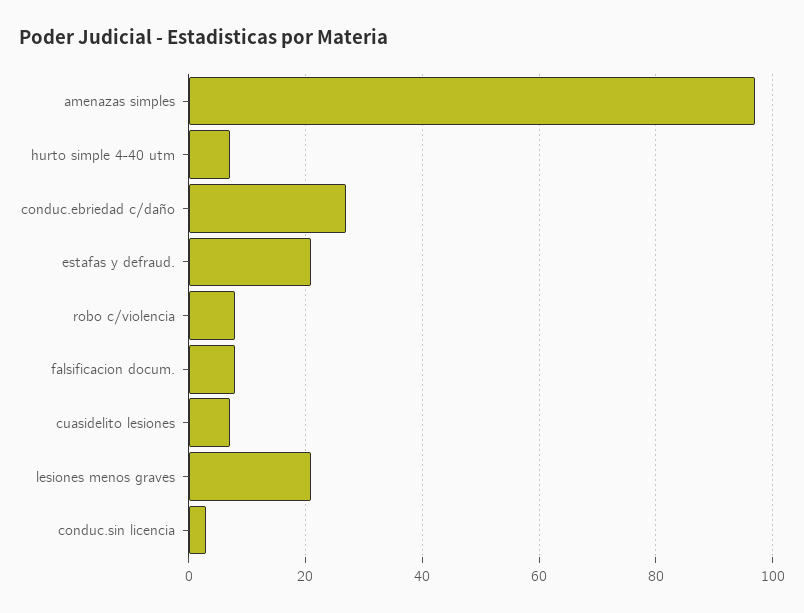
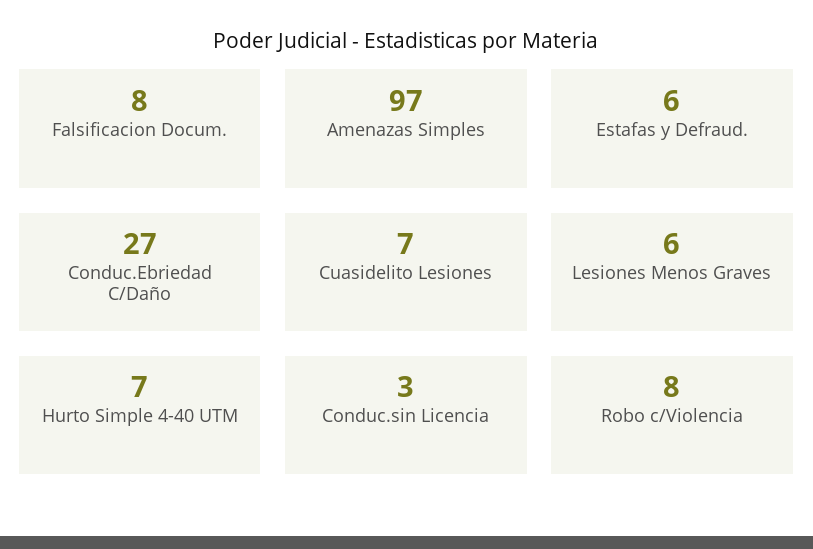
  {
    "amenazas simples": 97,
    "hurto simple 4-40 utm": 7,
    "conduc.ebriedad c/daño": 27,
-   "estafas y defraud.": 20,
+   "estafas y defraud.": 6,
    "robo c/violencia": 8,
    "falsificacion docum.": 8,
    "cuasidelito lesiones": 7,
-   "lesiones menos graves": 20,
+   "lesiones menos graves": 6,
    "conduc.sin licencia": 3
  }

